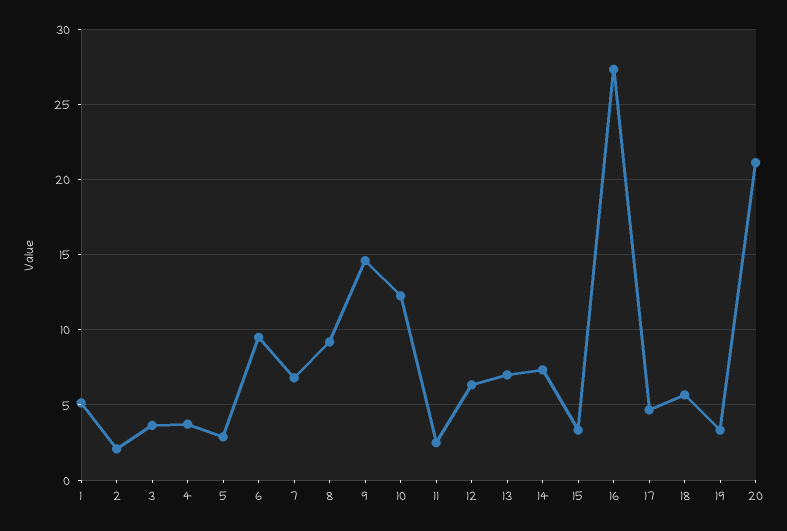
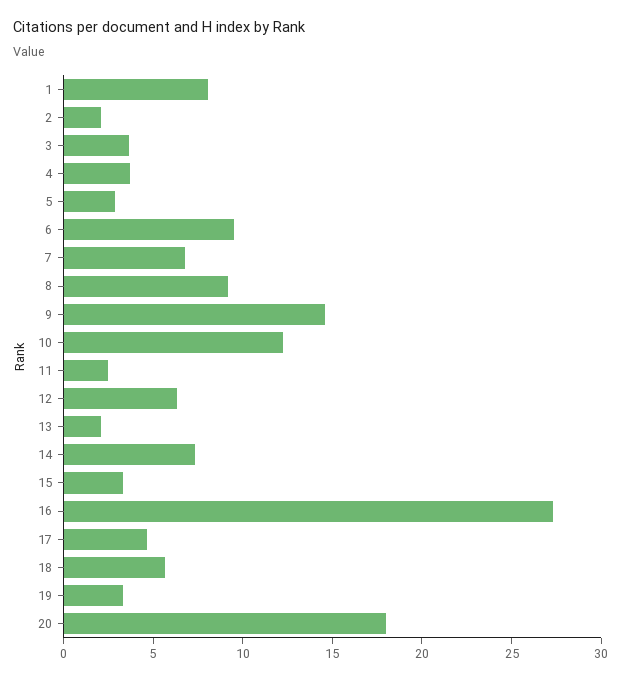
  {
-   "1": 5,
+   "1": 8,
    "2": 2,
    "3": 3.5,
    "4": 3.5,
    "5": 3,
    "6": 9.5,
    "7": 7,
    "8": 9,
    "9": 14.5,
    "10": 12.5,
    "11": 2.5,
    "12": 6.5,
-   "13": 7,
+   "13": 2,
    "14": 7.5,
    "15": 3.5,
    "16": 27.5,
    "17": 4.5,
    "18": 5.5,
    "19": 3.5,
-   "20": 21
+   "20": 18
  }

